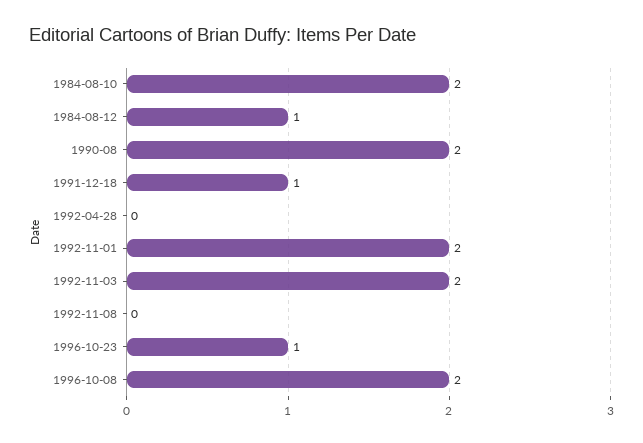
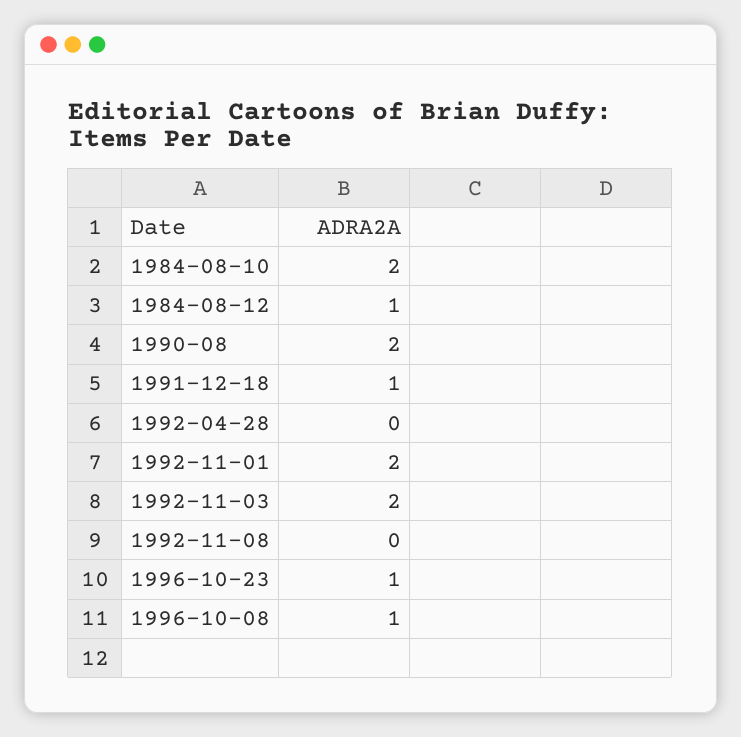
  {
    "1984-08-10": 2,
    "1984-08-12": 1,
    "1990-08": 2,
    "1991-12-18": 1,
    "1992-04-28": 0,
    "1992-11-01": 2,
    "1992-11-03": 2,
    "1992-11-08": 0,
    "1996-10-23": 1,
-   "1996-10-08": 2
+   "1996-10-08": 1
  }

